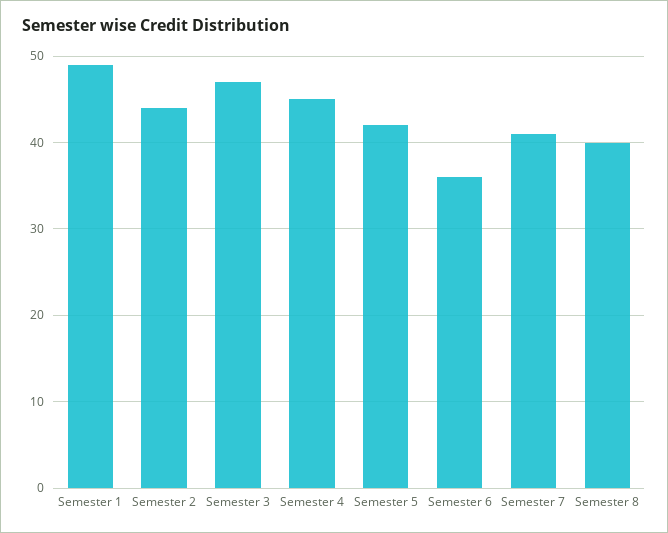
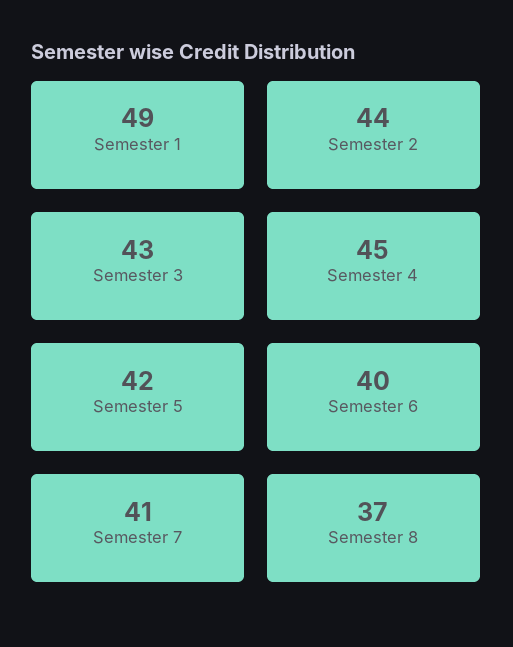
  {
    "Semester 1": 49,
    "Semester 2": 44,
-   "Semester 3": 47,
+   "Semester 3": 43,
    "Semester 4": 45,
    "Semester 5": 42,
-   "Semester 6": 36,
+   "Semester 6": 40,
    "Semester 7": 41,
-   "Semester 8": 40
+   "Semester 8": 37
  }

